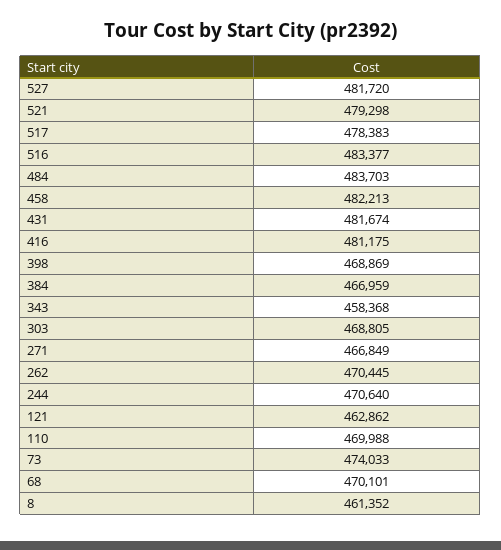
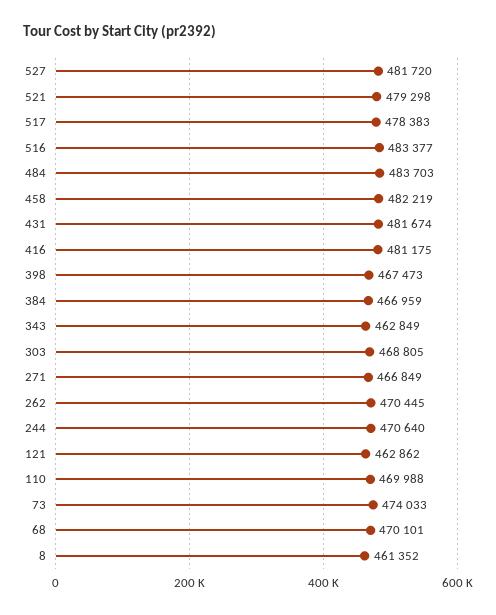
  {
    "527": 481720,
    "521": 479298,
    "517": 478383,
    "516": 483377,
    "484": 483703,
-   "458": 482213,
+   "458": 482219,
    "431": 481674,
    "416": 481175,
-   "398": 468869,
+   "398": 467473,
    "384": 466959,
-   "343": 458368,
+   "343": 462849,
    "303": 468805,
    "271": 466849,
    "262": 470445,
    "244": 470640,
    "121": 462862,
    "110": 469988,
    "73": 474033,
    "68": 470101,
    "8": 461352
  }

